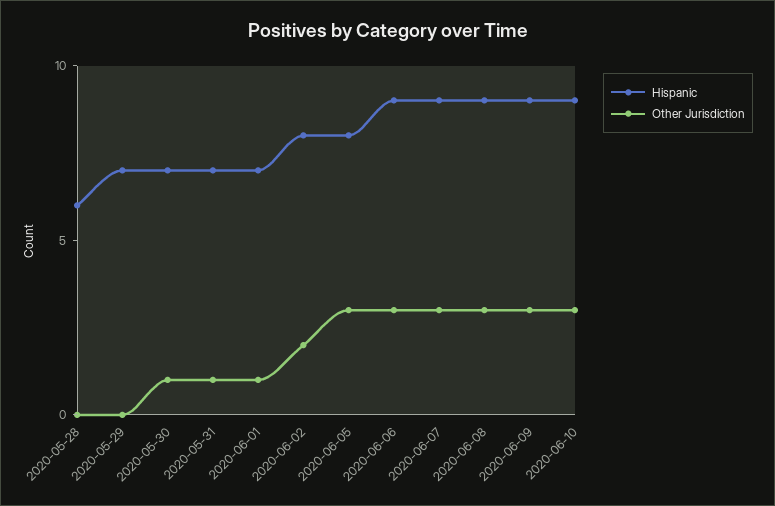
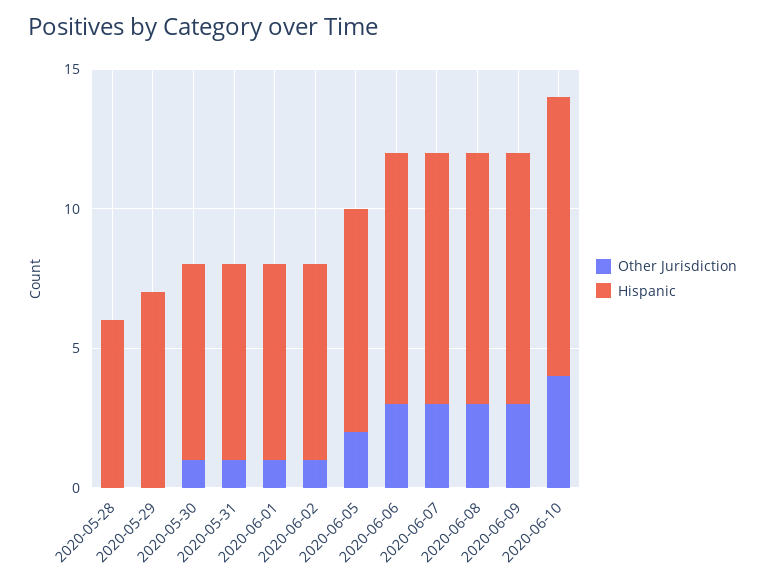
  {
    "Hispanic": {
      "2020-05-28": 6,
      "2020-05-29": 7,
      "2020-05-30": 7,
      "2020-05-31": 7,
      "2020-06-01": 7,
-     "2020-06-02": 8,
+     "2020-06-02": 7,
      "2020-06-05": 8,
      "2020-06-06": 9,
      "2020-06-07": 9,
      "2020-06-08": 9,
      "2020-06-09": 9,
-     "2020-06-10": 9
+     "2020-06-10": 10
    },
    "Other Jurisdiction": {
      "2020-05-28": 0,
      "2020-05-29": 0,
      "2020-05-30": 1,
      "2020-05-31": 1,
      "2020-06-01": 1,
-     "2020-06-02": 2,
+     "2020-06-02": 1,
-     "2020-06-05": 3,
+     "2020-06-05": 2,
      "2020-06-06": 3,
      "2020-06-07": 3,
      "2020-06-08": 3,
      "2020-06-09": 3,
-     "2020-06-10": 3
+     "2020-06-10": 4
    }
  }

